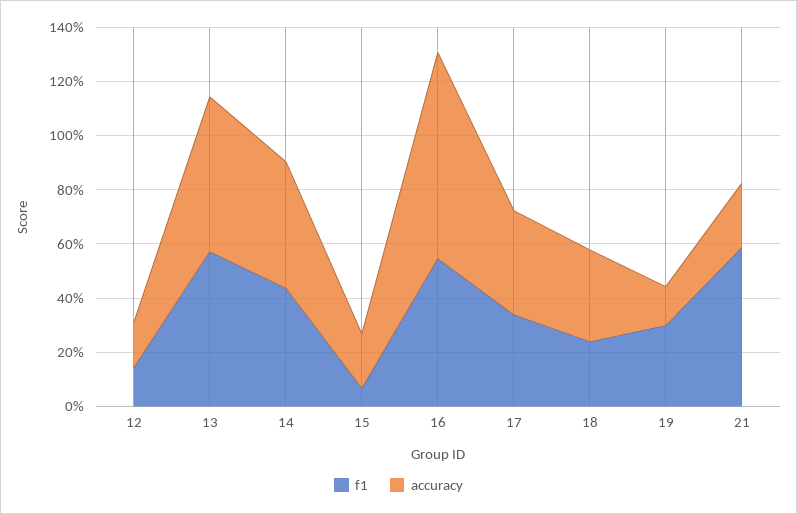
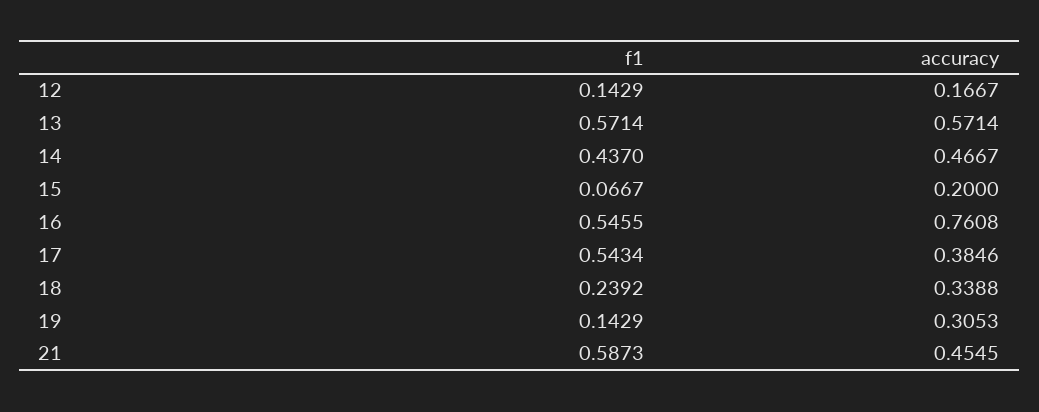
  {
    "f1": {
      "12": 0.1429,
      "13": 0.5714,
      "14": 0.437,
      "15": 0.0667,
      "16": 0.5455,
-     "17": 0.35,
+     "17": 0.5434,
      "18": 0.2392,
-     "19": 0.3,
+     "19": 0.1429,
      "21": 0.5873
    },
    "accuracy": {
      "12": 0.1667,
      "13": 0.5714,
      "14": 0.4667,
      "15": 0.2,
      "16": 0.7608,
      "17": 0.3846,
      "18": 0.3388,
-     "19": 0.15,
+     "19": 0.3053,
-     "21": 0.25
+     "21": 0.4545
    }
  }

